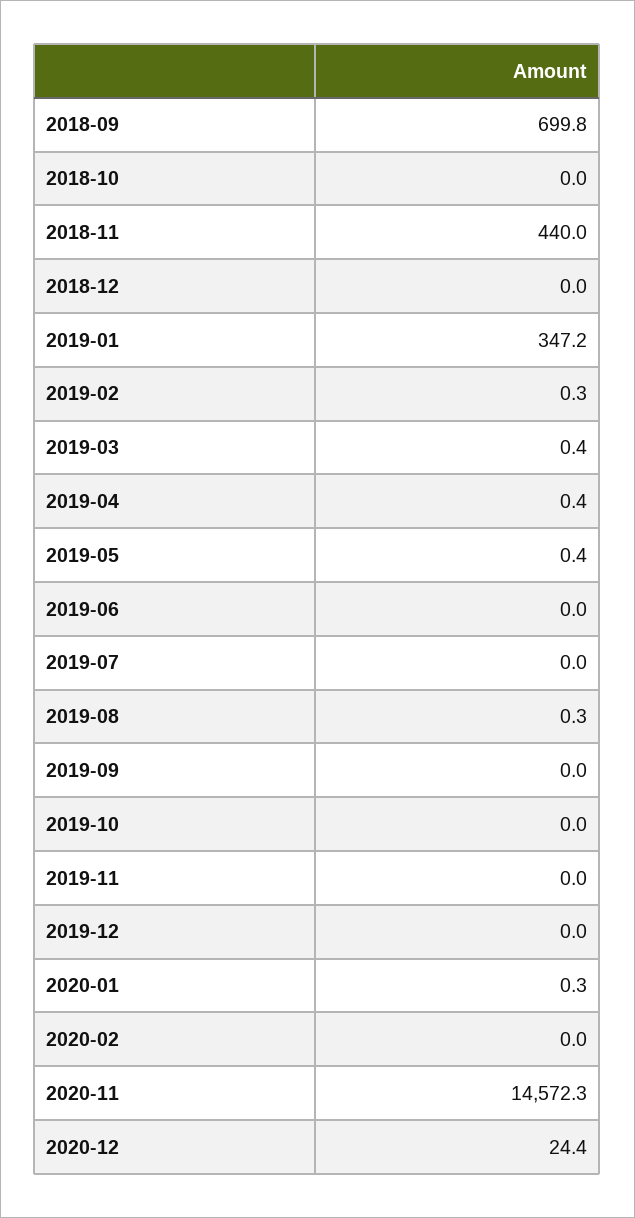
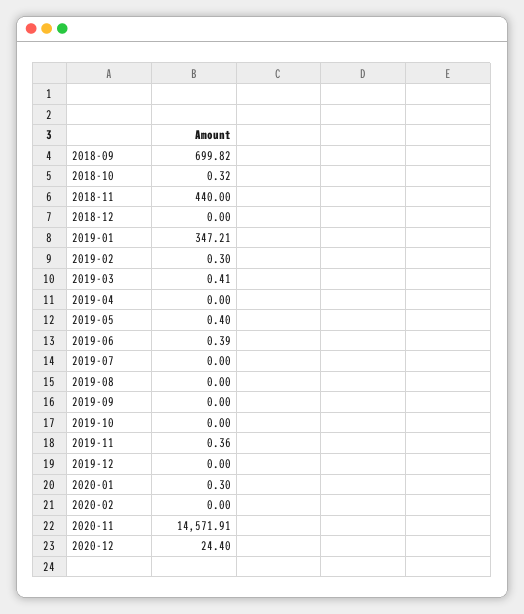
  {
    "2018-09": 699.82,
-   "2018-10": 0,
+   "2018-10": 0.32,
    "2018-11": 440,
    "2018-12": 0,
    "2019-01": 347.21,
    "2019-02": 0.3,
    "2019-03": 0.41,
-   "2019-04": 0.4,
+   "2019-04": 0,
    "2019-05": 0.4,
-   "2019-06": 0,
+   "2019-06": 0.39,
    "2019-07": 0,
-   "2019-08": 0.3,
+   "2019-08": 0,
    "2019-09": 0,
    "2019-10": 0,
-   "2019-11": 0,
+   "2019-11": 0.36,
    "2019-12": 0,
    "2020-01": 0.3,
    "2020-02": 0,
-   "2020-11": 14572.3,
+   "2020-11": 14571.91,
    "2020-12": 24.4
  }

